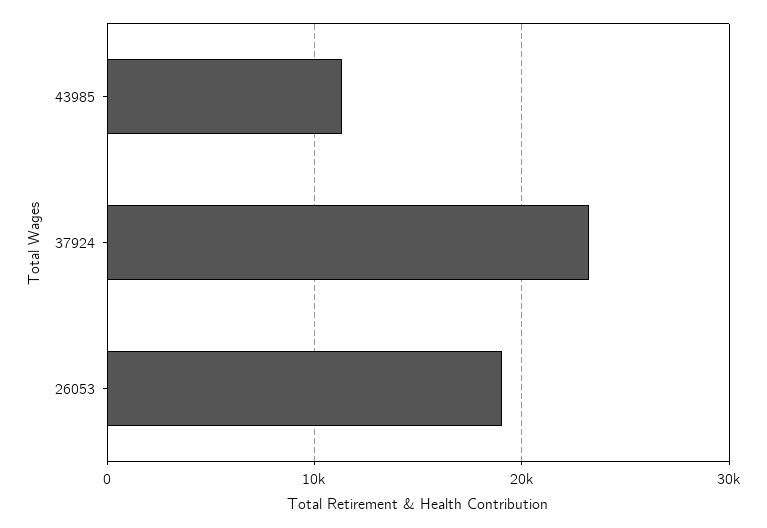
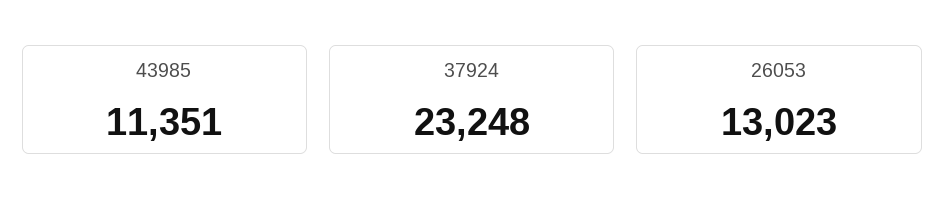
  {
    "43985": 11351,
    "37924": 23248,
-   "26053": 19000
+   "26053": 13023
  }

